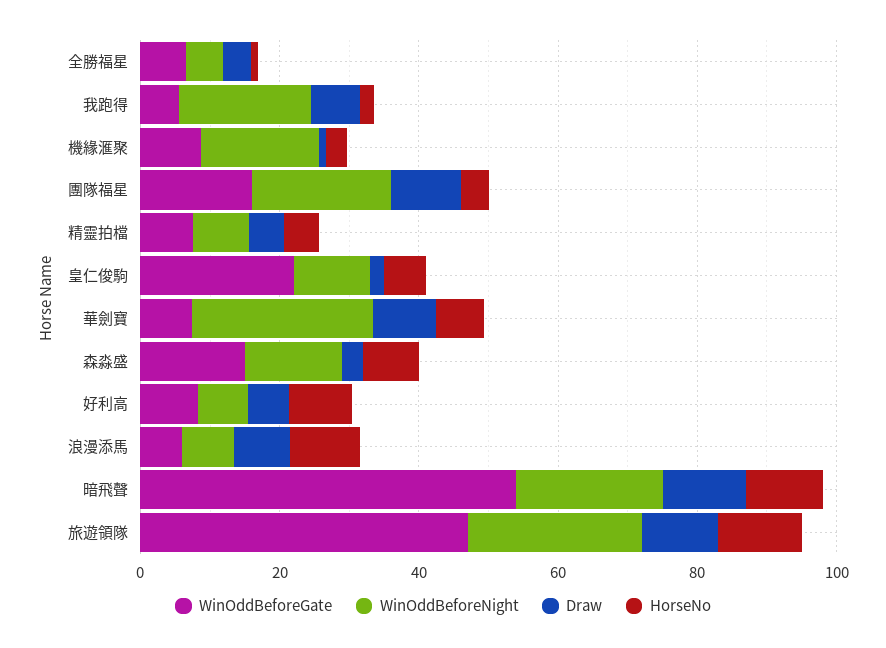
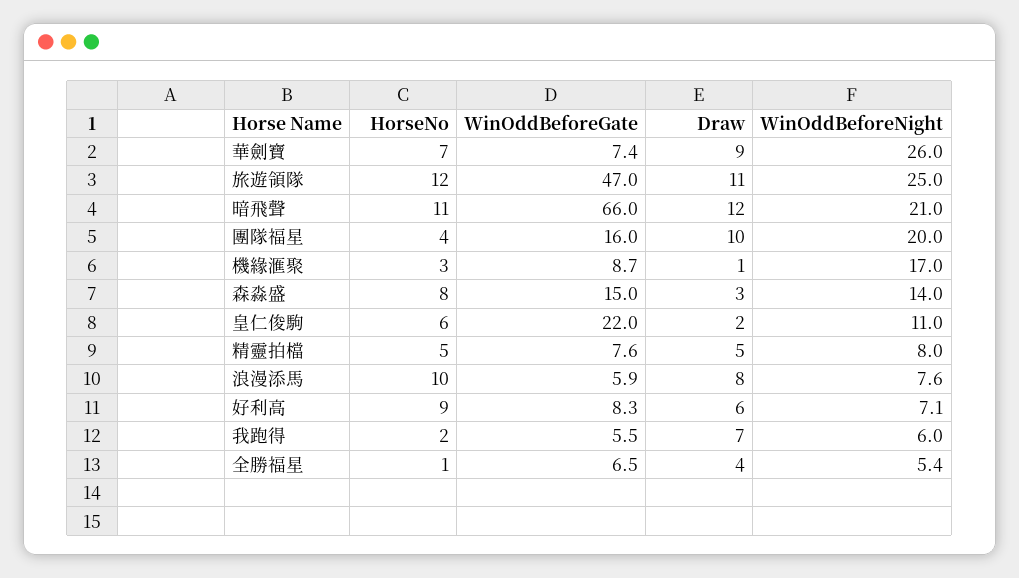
  {
    "WinOddBeforeGate": {
      "全勝福星": 6.5,
      "我跑得": 5.5,
      "機緣滙聚": 8.7,
      "團隊福星": 16,
      "精靈拍檔": 7.6,
      "皇仁俊駒": 22,
      "華劍寶": 7.4,
      "森淼盛": 15,
      "好利高": 8.3,
      "浪漫添馬": 5.9,
-     "暗飛聲": 55,
+     "暗飛聲": 66,
      "旅遊領隊": 47
    },
    "WinOddBeforeNight": {
      "全勝福星": 5.4,
-     "我跑得": 20,
+     "我跑得": 6,
      "機緣滙聚": 17,
      "團隊福星": 20,
      "精靈拍檔": 8,
      "皇仁俊駒": 11,
      "華劍寶": 26,
      "森淼盛": 14,
      "好利高": 7.1,
      "浪漫添馬": 7.6,
      "暗飛聲": 21,
      "旅遊領隊": 25
    },
    "Draw": {
      "全勝福星": 4,
      "我跑得": 7,
      "機緣滙聚": 1,
      "團隊福星": 10,
      "精靈拍檔": 5,
      "皇仁俊駒": 2,
      "華劍寶": 9,
      "森淼盛": 3,
      "好利高": 6,
      "浪漫添馬": 8,
      "暗飛聲": 12,
      "旅遊領隊": 11
    },
    "HorseNo": {
      "全勝福星": 1,
      "我跑得": 2,
      "機緣滙聚": 3,
      "團隊福星": 4,
      "精靈拍檔": 5,
      "皇仁俊駒": 6,
      "華劍寶": 7,
      "森淼盛": 8,
      "好利高": 9,
      "浪漫添馬": 10,
      "暗飛聲": 11,
      "旅遊領隊": 12
    }
  }

